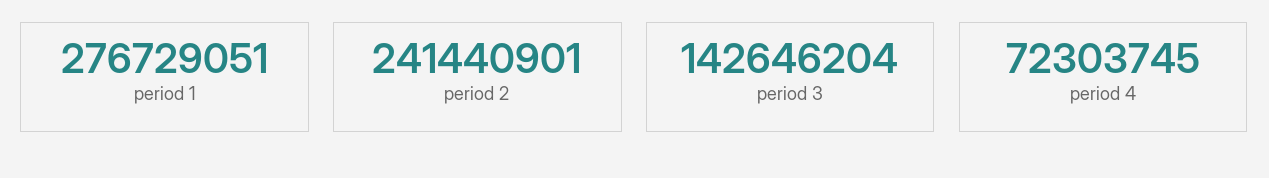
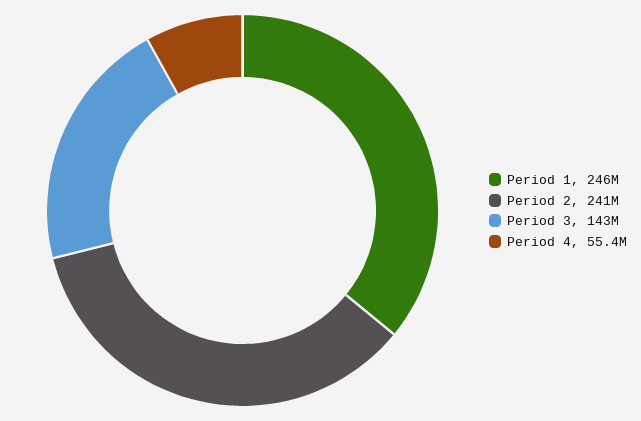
  {
-   "period 1": 276729051,
+   "period 1": 246000000,
    "period 2": 241440901,
    "period 3": 142646204,
-   "period 4": 72303745
+   "period 4": 55400000
  }

